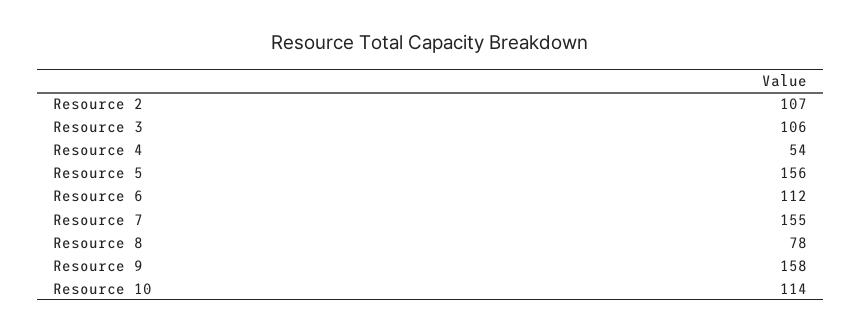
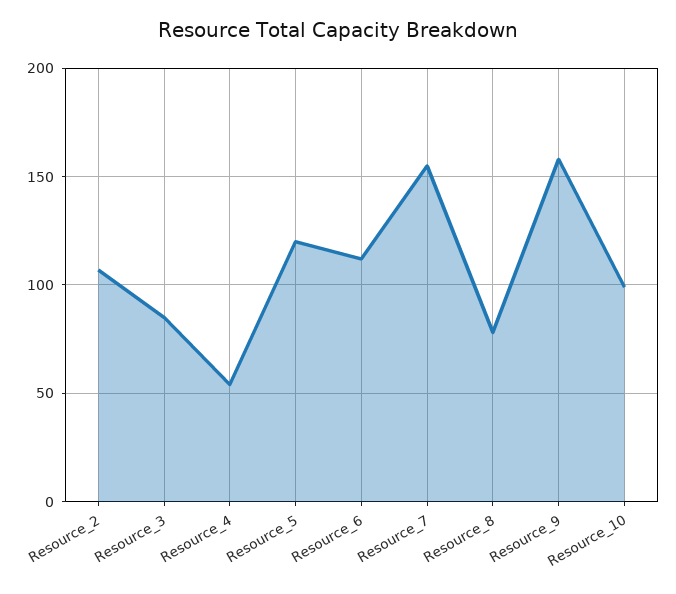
  {
    "Resource 2": 107,
-   "Resource 3": 106,
+   "Resource 3": 85,
    "Resource 4": 54,
-   "Resource 5": 156,
+   "Resource 5": 120,
    "Resource 6": 112,
    "Resource 7": 155,
    "Resource 8": 78,
    "Resource 9": 158,
-   "Resource 10": 114
+   "Resource 10": 100
  }

